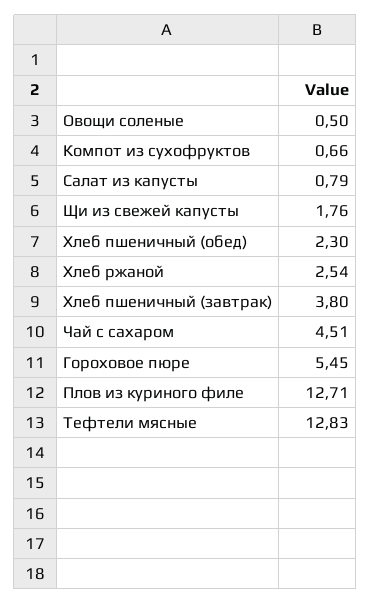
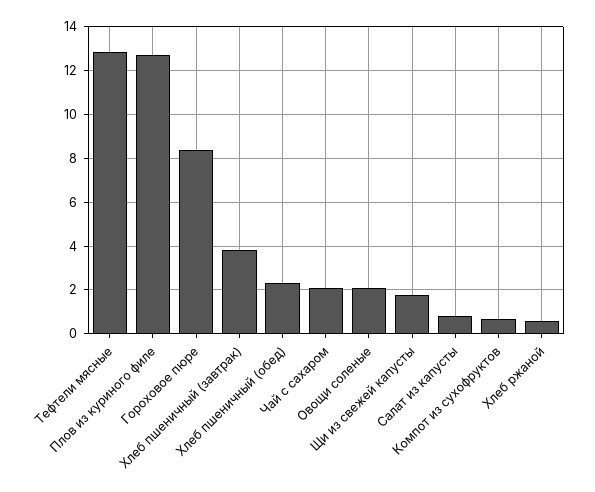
  {
-   "Овощи соленые": 0.5,
+   "Овощи соленые": 2,
    "Компот из сухофруктов": 0.66,
    "Салат из капусты": 0.79,
    "Щи из свежей капусты": 1.76,
    "Хлеб пшеничный (обед)": 2.3,
-   "Хлеб ржаной": 2.54,
+   "Хлеб ржаной": 0.5,
    "Хлеб пшеничный (завтрак)": 3.8,
-   "Чай с сахаром": 4.51,
+   "Чай с сахаром": 2,
-   "Гороховое пюре": 5.45,
+   "Гороховое пюре": 8.5,
    "Плов из куриного филе": 12.71,
    "Тефтели мясные": 12.83
  }

